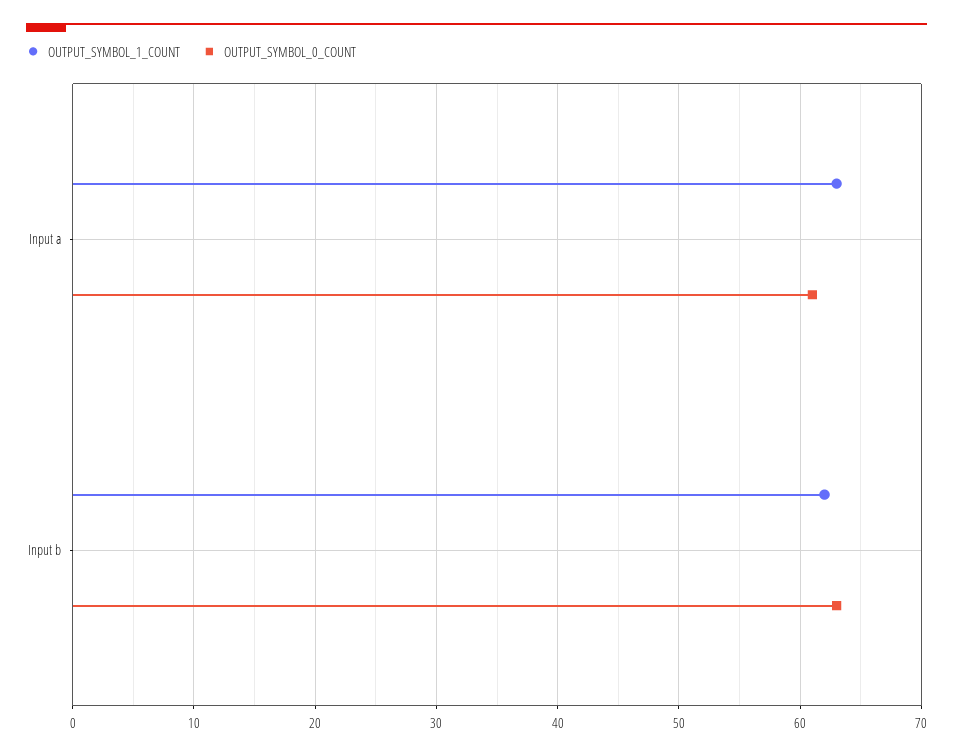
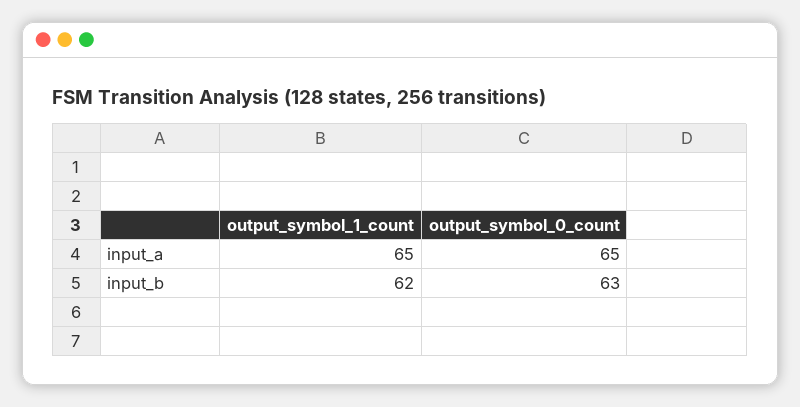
  {
    "OUTPUT_SYMBOL_1_COUNT": {
-     "Input a": 63,
+     "Input a": 65,
      "Input b": 62
    },
    "OUTPUT_SYMBOL_0_COUNT": {
-     "Input a": 61,
+     "Input a": 65,
      "Input b": 63
    }
  }

